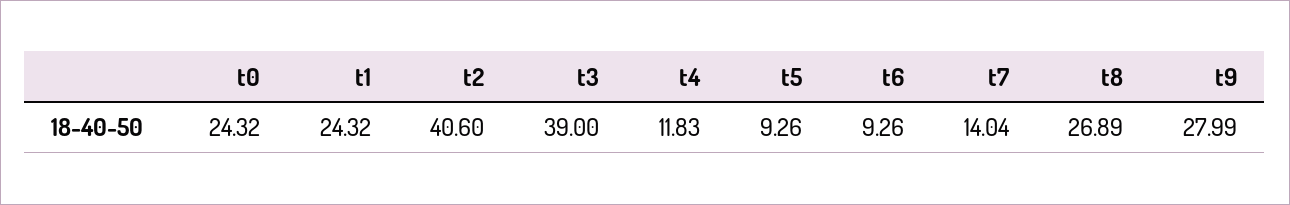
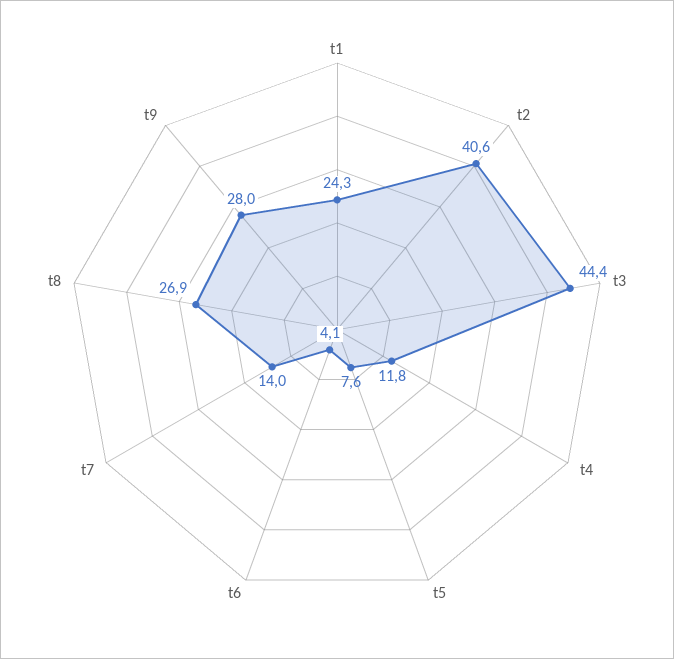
  {
-   "t0": 24.32,
    "t1": 24.32,
    "t2": 40.6,
-   "t3": 39,
+   "t3": 44.4,
    "t4": 11.83,
-   "t5": 9.26,
+   "t5": 7.6,
-   "t6": 9.26,
+   "t6": 4.1,
    "t7": 14.04,
    "t8": 26.89,
    "t9": 27.99
  }

